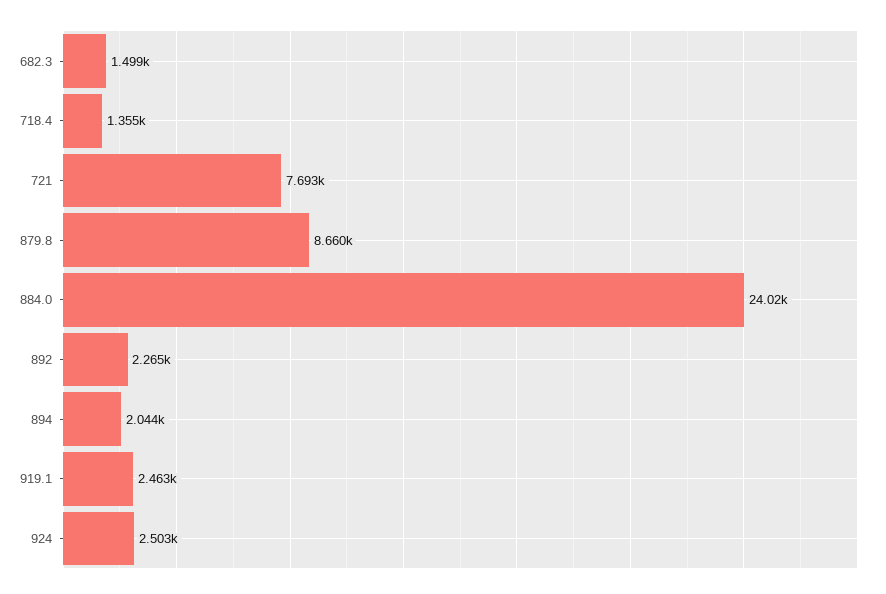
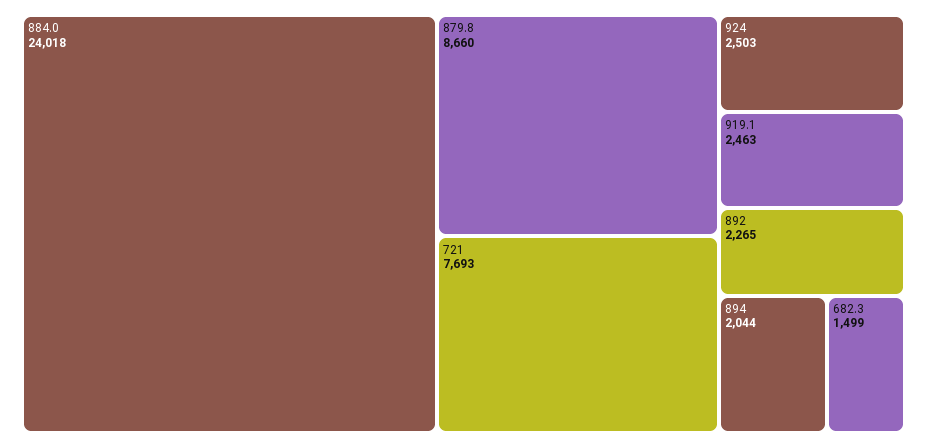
  {
    "682.3": 1499,
-   "718.4": 1355,
    "721": 7693,
    "879.8": 8660,
    "884.0": 24018,
    "892": 2265,
    "894": 2044,
    "919.1": 2463,
    "924": 2503
  }

